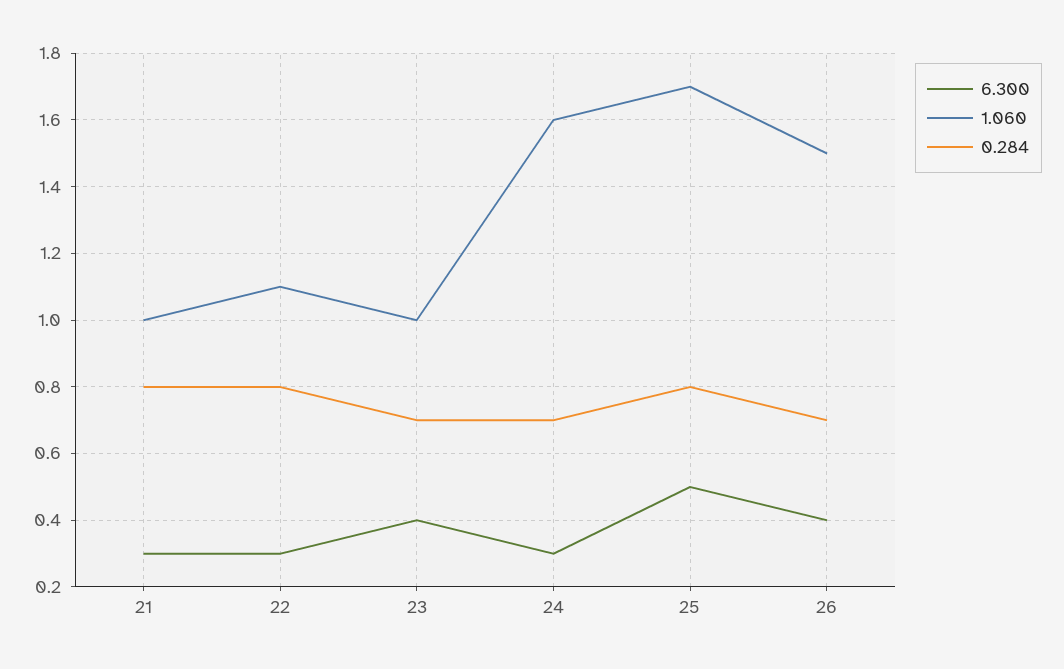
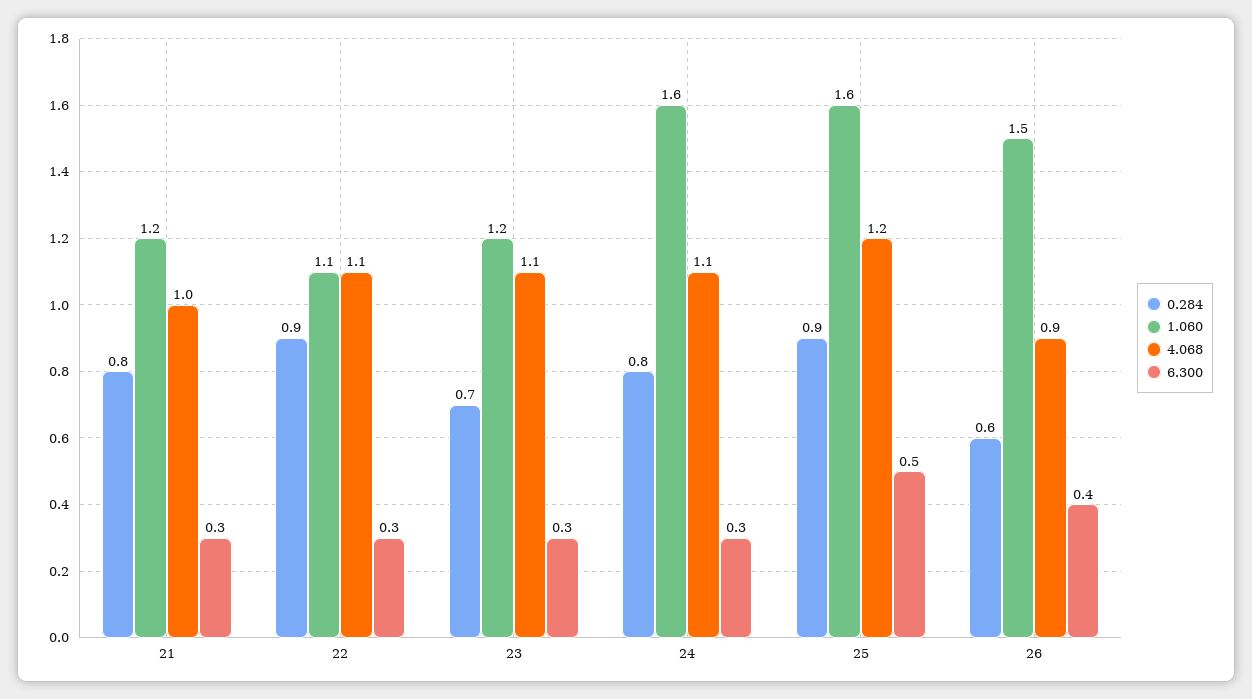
  {
    "6.300": {
      "21": 0.3,
      "22": 0.3,
-     "23": 0.4,
+     "23": 0.3,
      "24": 0.3,
      "25": 0.5,
      "26": 0.4
    },
    "1.060": {
-     "21": 1,
+     "21": 1.2,
      "22": 1.1,
-     "23": 1,
+     "23": 1.2,
      "24": 1.6,
-     "25": 1.7,
+     "25": 1.6,
      "26": 1.5
    },
    "0.284": {
      "21": 0.8,
-     "22": 0.8,
+     "22": 0.9,
      "23": 0.7,
-     "24": 0.7,
+     "24": 0.8,
-     "25": 0.8,
+     "25": 0.9,
-     "26": 0.7
+     "26": 0.6
-   }
+   },
+   "4.068": {
+     "21": 1,
+     "22": 1.1,
+     "23": 1.1,
+     "24": 1.1,
+     "25": 1.2,
+     "26": 0.9
+   }
  }

